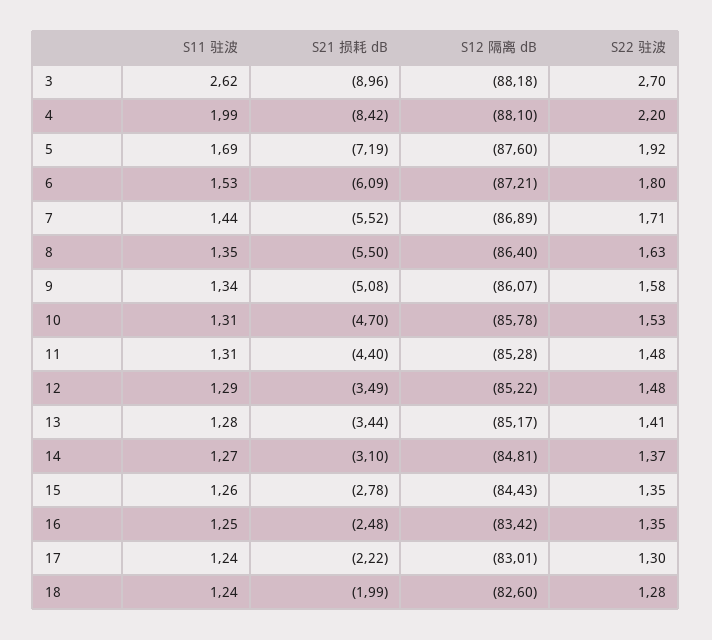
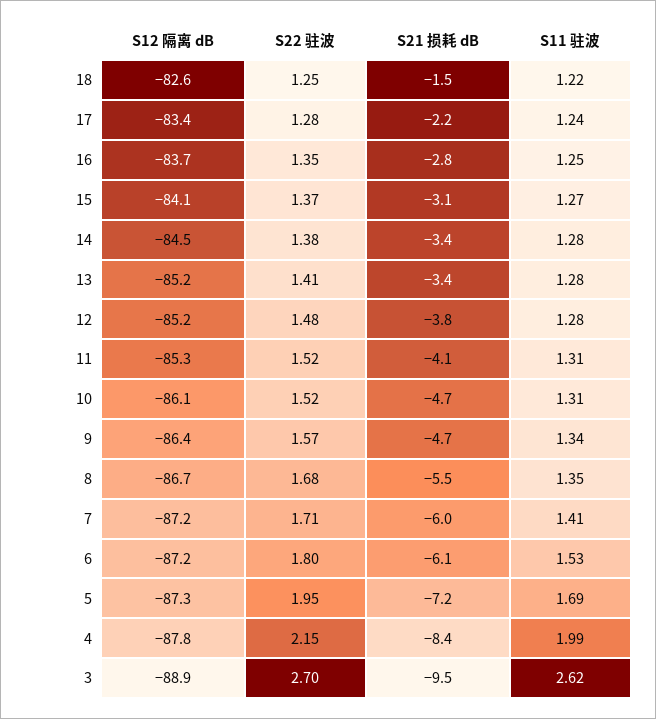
  {
    "S11 驻波": {
      "3": 2.62,
      "4": 1.99,
      "5": 1.69,
      "6": 1.53,
-     "7": 1.44,
+     "7": 1.41,
      "8": 1.35,
      "9": 1.34,
      "10": 1.31,
      "11": 1.31,
-     "12": 1.29,
+     "12": 1.28,
      "13": 1.28,
-     "14": 1.27,
+     "14": 1.28,
-     "15": 1.26,
+     "15": 1.27,
      "16": 1.25,
      "17": 1.24,
-     "18": 1.24
+     "18": 1.22
    },
    "S21 损耗 dB": {
-     "3": -8.96,
+     "3": -9.5,
      "4": -8.42,
      "5": -7.19,
      "6": -6.09,
-     "7": -5.52,
+     "7": -6,
      "8": -5.5,
-     "9": -5.08,
+     "9": -4.7,
      "10": -4.7,
-     "11": -4.4,
+     "11": -4.1,
-     "12": -3.49,
+     "12": -3.8,
      "13": -3.44,
-     "14": -3.1,
+     "14": -3.4,
-     "15": -2.78,
+     "15": -3.1,
-     "16": -2.48,
+     "16": -2.8,
      "17": -2.22,
-     "18": -1.99
+     "18": -1.5
    },
    "S12 隔离 dB": {
-     "3": -88.18,
+     "3": -88.9,
-     "4": -88.1,
+     "4": -87.8,
-     "5": -87.6,
+     "5": -87.3,
      "6": -87.21,
-     "7": -86.89,
+     "7": -87.2,
-     "8": -86.4,
+     "8": -86.7,
-     "9": -86.07,
+     "9": -86.4,
-     "10": -85.78,
+     "10": -86.1,
      "11": -85.28,
      "12": -85.22,
      "13": -85.17,
-     "14": -84.81,
+     "14": -84.5,
-     "15": -84.43,
+     "15": -84.1,
-     "16": -83.42,
+     "16": -83.7,
-     "17": -83.01,
+     "17": -83.4,
      "18": -82.6
    },
    "S22 驻波": {
      "3": 2.7,
-     "4": 2.2,
+     "4": 2.15,
-     "5": 1.92,
+     "5": 1.95,
      "6": 1.8,
      "7": 1.71,
-     "8": 1.63,
+     "8": 1.68,
-     "9": 1.58,
+     "9": 1.57,
-     "10": 1.53,
+     "10": 1.52,
-     "11": 1.48,
+     "11": 1.52,
      "12": 1.48,
      "13": 1.41,
-     "14": 1.37,
+     "14": 1.38,
-     "15": 1.35,
+     "15": 1.37,
      "16": 1.35,
-     "17": 1.3,
+     "17": 1.28,
-     "18": 1.28
+     "18": 1.25
    }
  }

